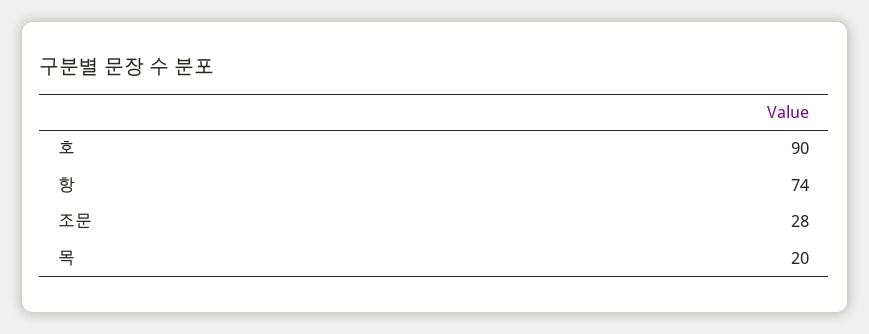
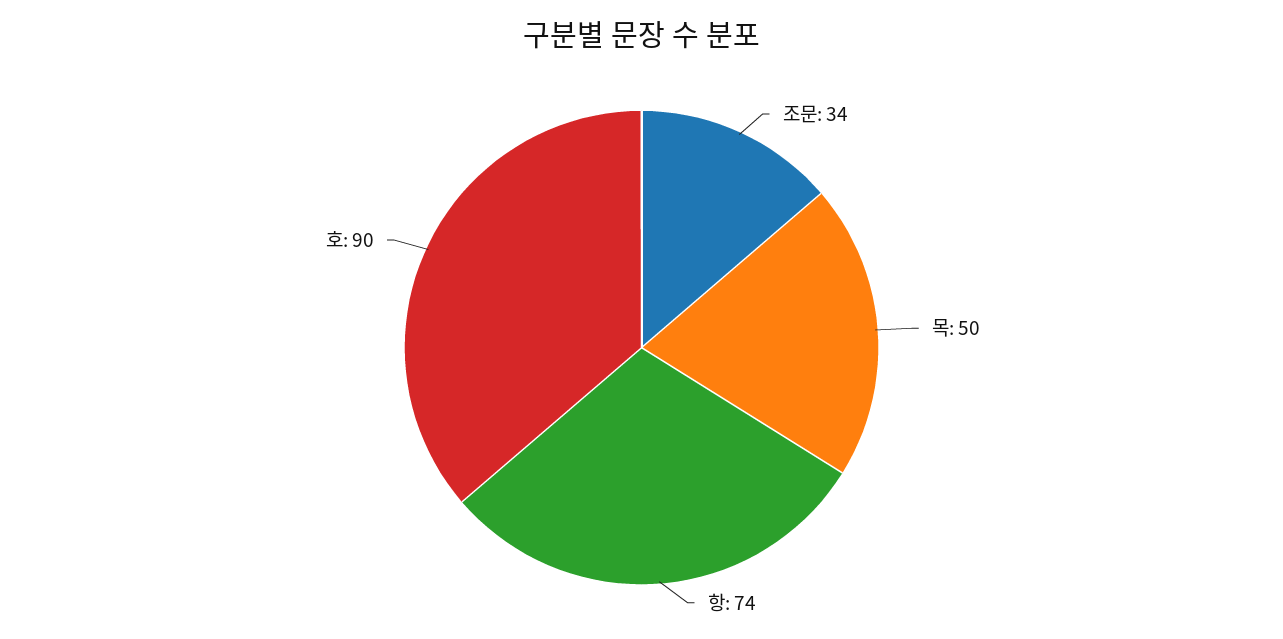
  {
    "호": 90,
    "항": 74,
-   "조문": 28,
+   "조문": 34,
-   "목": 20
+   "목": 50
  }

